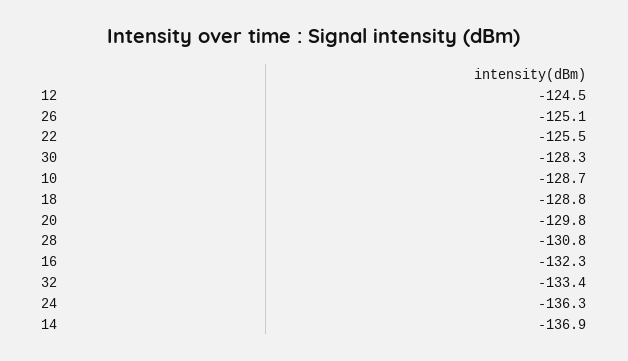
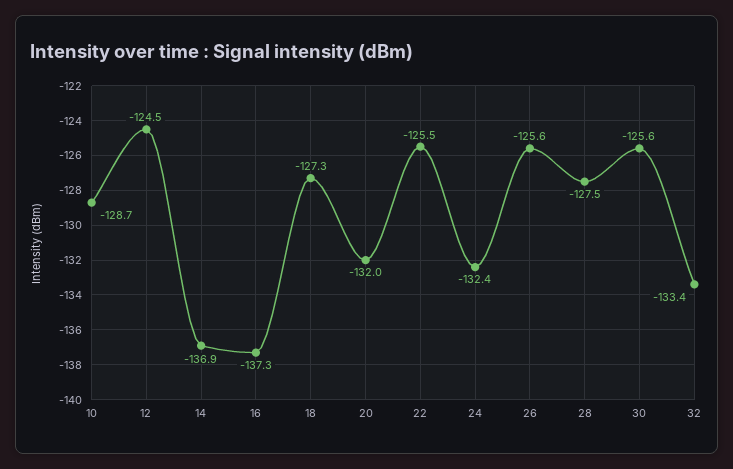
  {
    "12": -124.5,
-   "26": -125.1,
+   "26": -125.6,
    "22": -125.5,
-   "30": -128.3,
+   "30": -125.6,
    "10": -128.7,
-   "18": -128.8,
+   "18": -127.3,
-   "20": -129.8,
+   "20": -132,
-   "28": -130.8,
+   "28": -127.5,
-   "16": -132.3,
+   "16": -137.3,
    "32": -133.4,
-   "24": -136.3,
+   "24": -132.4,
    "14": -136.9
  }

